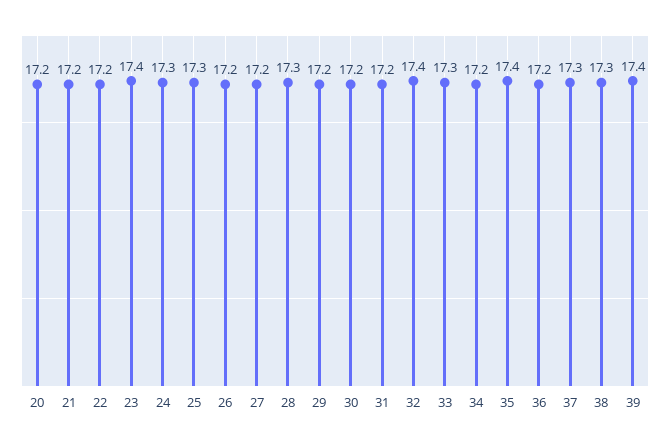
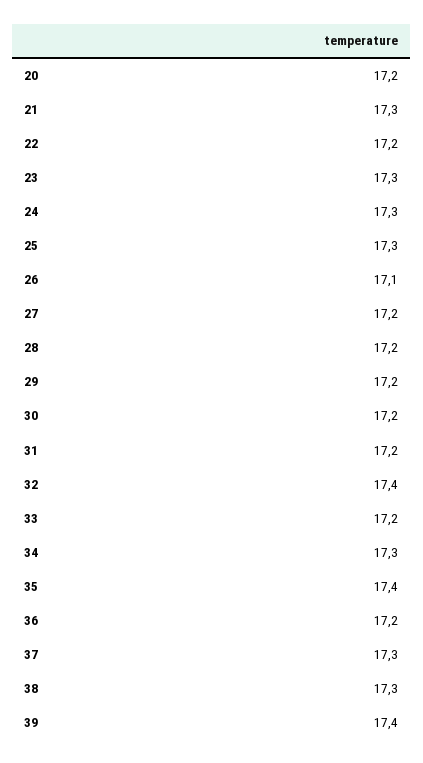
  {
    "20": 17.2,
-   "21": 17.2,
+   "21": 17.3,
    "22": 17.2,
-   "23": 17.4,
+   "23": 17.3,
    "24": 17.3,
    "25": 17.3,
-   "26": 17.2,
+   "26": 17.1,
    "27": 17.2,
-   "28": 17.3,
+   "28": 17.2,
    "29": 17.2,
    "30": 17.2,
    "31": 17.2,
    "32": 17.4,
-   "33": 17.3,
+   "33": 17.2,
-   "34": 17.2,
+   "34": 17.3,
    "35": 17.4,
    "36": 17.2,
    "37": 17.3,
    "38": 17.3,
    "39": 17.4
  }

